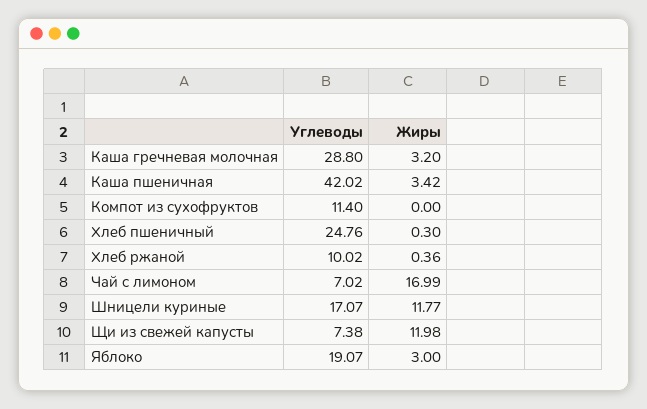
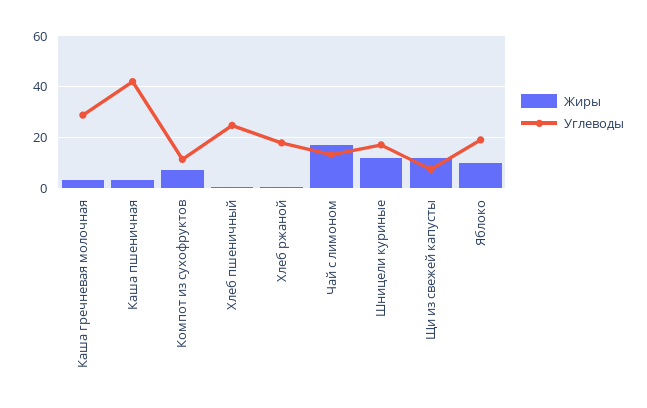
  {
    "Углеводы": {
      "Каша гречневая молочная": 28.8,
      "Каша пшеничная": 42.02,
      "Компот из сухофруктов": 11.4,
      "Хлеб пшеничный": 24.76,
-     "Хлеб ржаной": 10.02,
+     "Хлеб ржаной": 17.5,
-     "Чай с лимоном": 7.02,
+     "Чай с лимоном": 12.5,
      "Шницели куриные": 17.07,
      "Щи из свежей капусты": 7.38,
      "Яблоко": 19.07
    },
    "Жиры": {
      "Каша гречневая молочная": 3.2,
      "Каша пшеничная": 3.42,
-     "Компот из сухофруктов": 0,
+     "Компот из сухофруктов": 7.5,
      "Хлеб пшеничный": 0.3,
      "Хлеб ржаной": 0.36,
      "Чай с лимоном": 16.99,
      "Шницели куриные": 11.77,
      "Щи из свежей капусты": 11.98,
-     "Яблоко": 3
+     "Яблоко": 10
    }
  }

